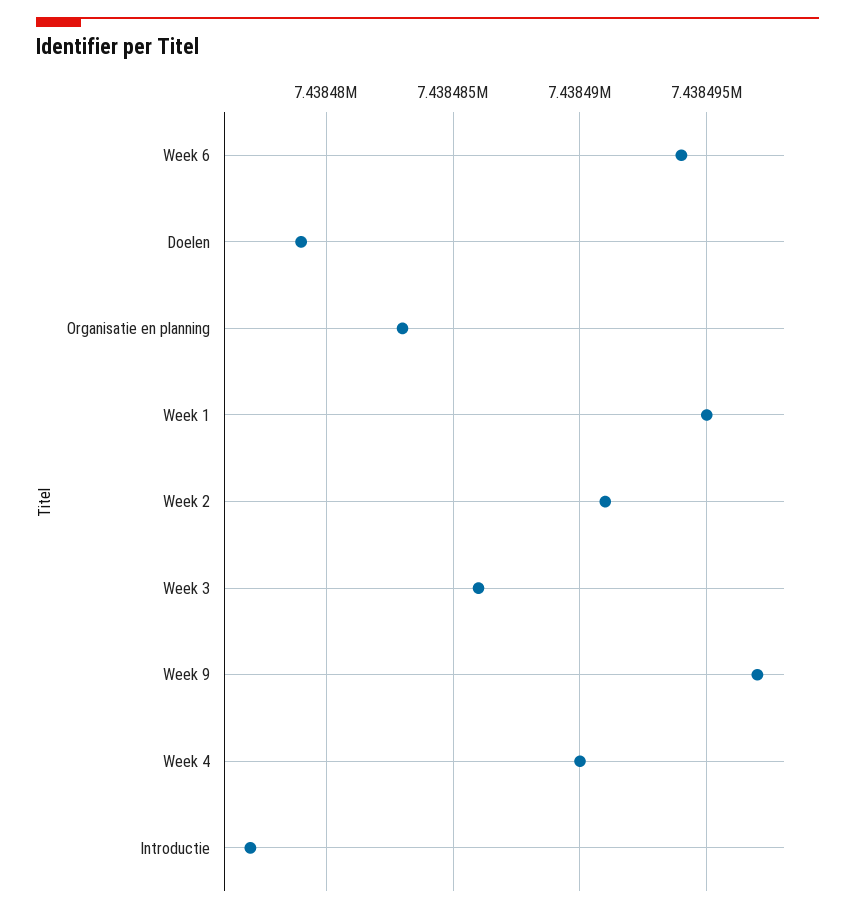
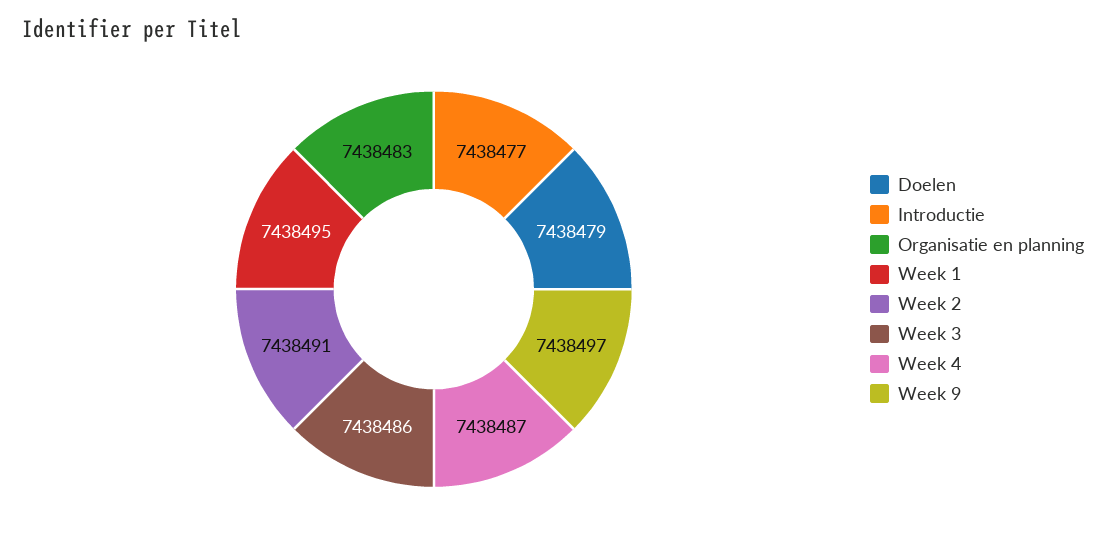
  {
-   "Week 6": 7438494,
    "Doelen": 7438479,
    "Organisatie en planning": 7438483,
    "Week 1": 7438495,
    "Week 2": 7438491,
    "Week 3": 7438486,
    "Week 9": 7438497,
-   "Week 4": 7438490,
+   "Week 4": 7438487,
    "Introductie": 7438477
  }

